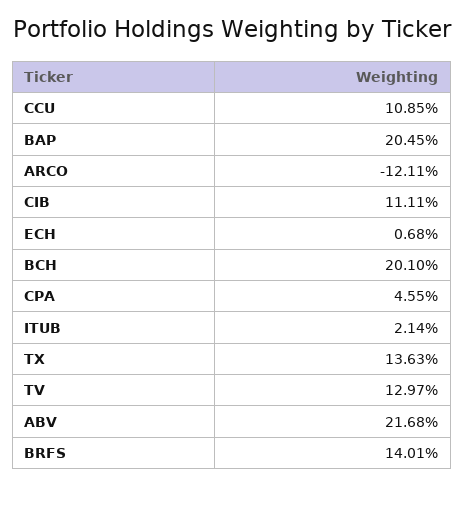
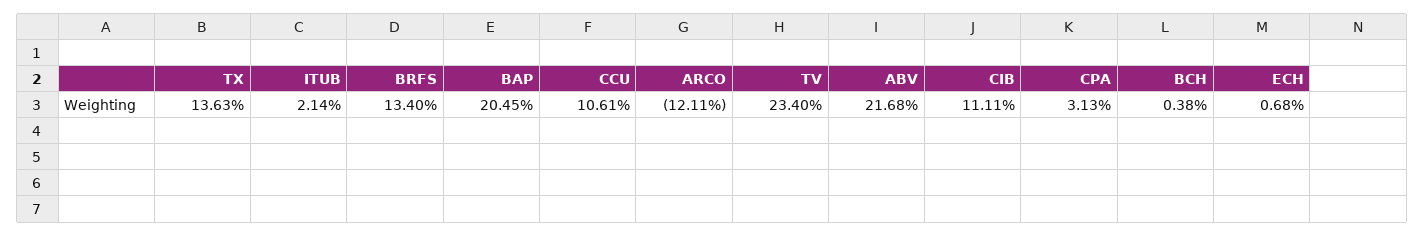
  {
-   "CCU": 10.85,
+   "CCU": 10.61,
    "BAP": 20.45,
    "ARCO": -12.11,
    "CIB": 11.11,
    "ECH": 0.68,
-   "BCH": 20.1,
+   "BCH": 0.38,
-   "CPA": 4.55,
+   "CPA": 3.13,
    "ITUB": 2.14,
    "TX": 13.63,
-   "TV": 12.97,
+   "TV": 23.4,
    "ABV": 21.68,
-   "BRFS": 14.01
+   "BRFS": 13.4
  }

